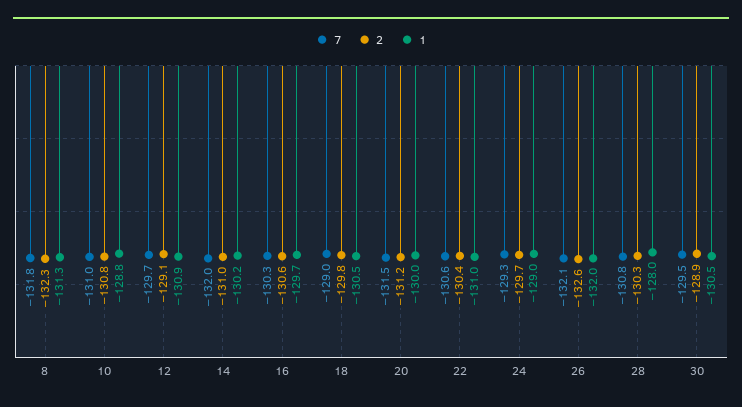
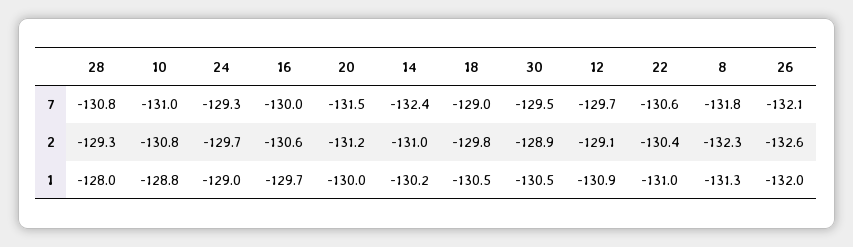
  {
    "7": {
      "8": -131.8,
      "10": -131,
      "12": -129.7,
-     "14": -132,
+     "14": -132.4,
-     "16": -130.3,
+     "16": -130,
      "18": -129,
      "20": -131.5,
      "22": -130.6,
      "24": -129.3,
      "26": -132.1,
      "28": -130.8,
      "30": -129.5
    },
    "2": {
      "8": -132.3,
      "10": -130.8,
      "12": -129.1,
      "14": -131,
      "16": -130.6,
      "18": -129.8,
      "20": -131.2,
      "22": -130.4,
      "24": -129.7,
      "26": -132.6,
-     "28": -130.3,
+     "28": -129.3,
      "30": -128.9
    },
    "1": {
      "8": -131.3,
      "10": -128.8,
      "12": -130.9,
      "14": -130.2,
      "16": -129.7,
      "18": -130.5,
      "20": -130,
      "22": -131,
      "24": -129,
      "26": -132,
      "28": -128,
      "30": -130.5
    }
  }

